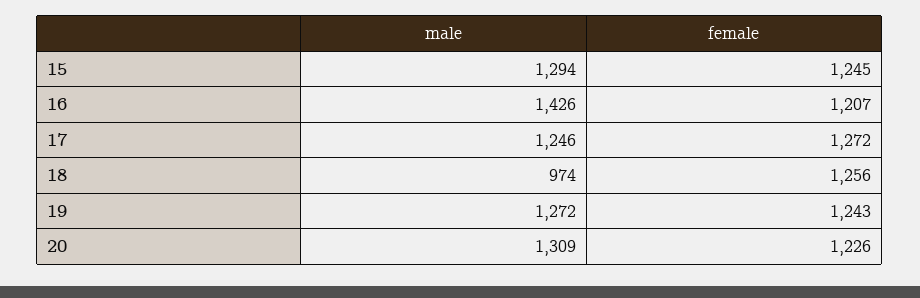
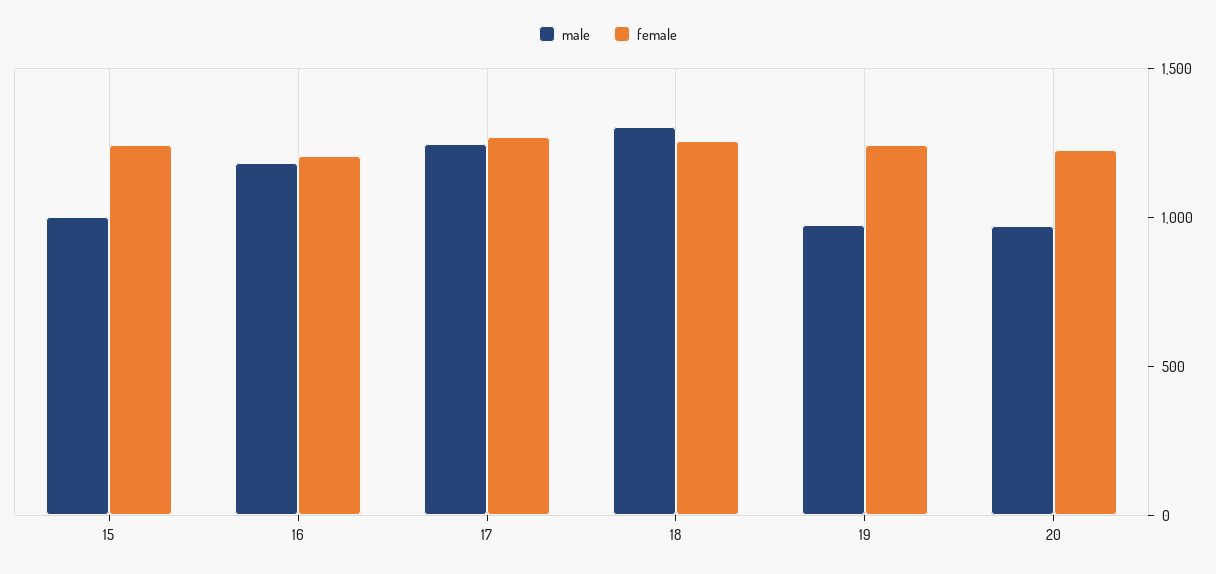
  {
    "male": {
-     "15": 1294,
+     "15": 1000,
-     "16": 1426,
+     "16": 1200,
      "17": 1246,
-     "18": 974,
+     "18": 1300,
-     "19": 1272,
+     "19": 1000,
-     "20": 1309
+     "20": 1000
    },
    "female": {
      "15": 1245,
      "16": 1207,
      "17": 1272,
      "18": 1256,
      "19": 1243,
      "20": 1226
    }
  }

